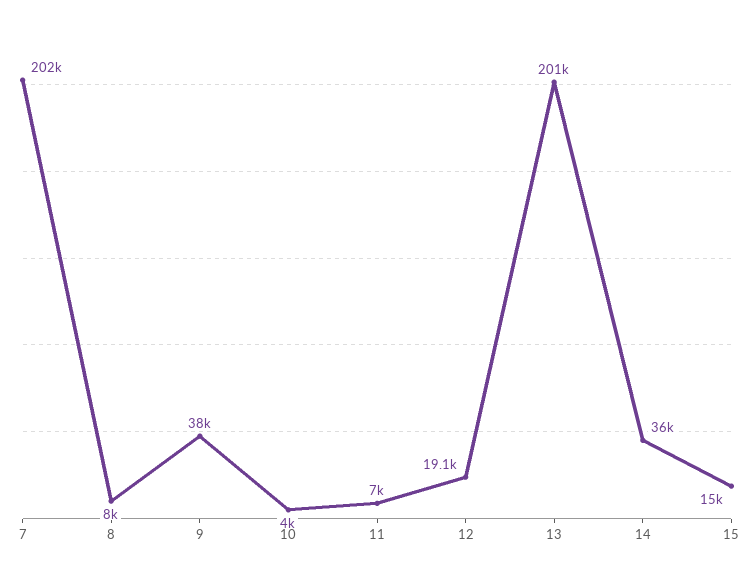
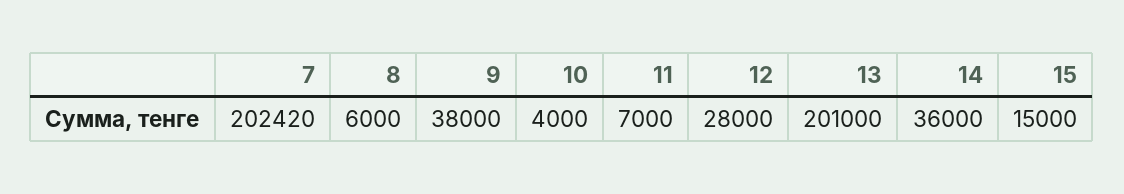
  {
    "7": 202420,
-   "8": 8000,
+   "8": 6000,
    "9": 38000,
    "10": 4000,
    "11": 7000,
-   "12": 19100,
+   "12": 28000,
    "13": 201000,
    "14": 36000,
    "15": 15000
  }

